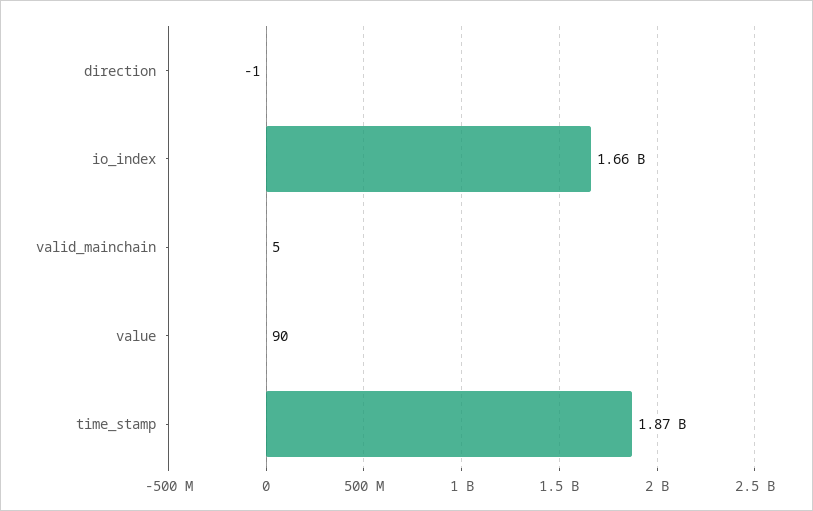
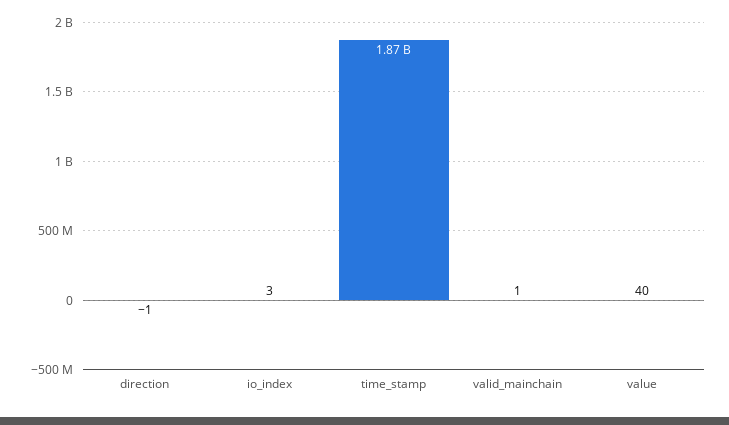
  {
    "direction": -1,
-   "io_index": 1660000000,
+   "io_index": 3,
-   "valid_mainchain": 5,
+   "valid_mainchain": 1,
-   "value": 90,
+   "value": 40,
    "time_stamp": 1870000000
  }

